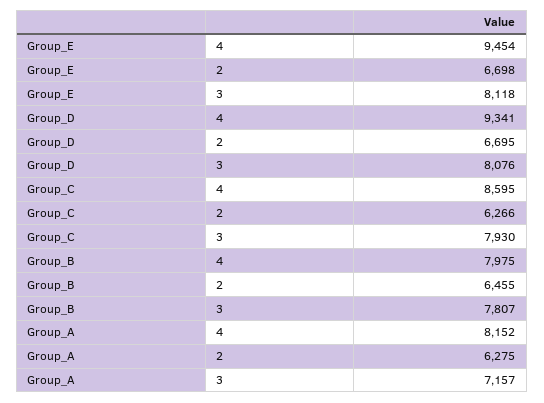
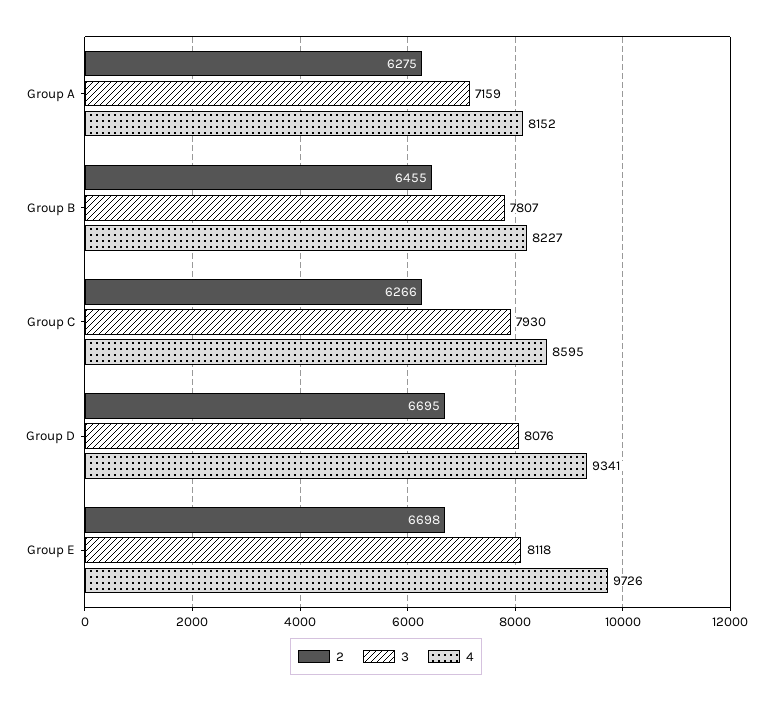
  {
    "4": {
-     "Group_E": 9454,
+     "Group_E": 9726,
      "Group_D": 9341,
      "Group_C": 8595,
-     "Group_B": 7975,
+     "Group_B": 8227,
      "Group_A": 8152
    },
    "2": {
      "Group_E": 6698,
      "Group_D": 6695,
      "Group_C": 6266,
      "Group_B": 6455,
      "Group_A": 6275
    },
    "3": {
      "Group_E": 8118,
      "Group_D": 8076,
      "Group_C": 7930,
      "Group_B": 7807,
-     "Group_A": 7157
+     "Group_A": 7159
    }
  }

